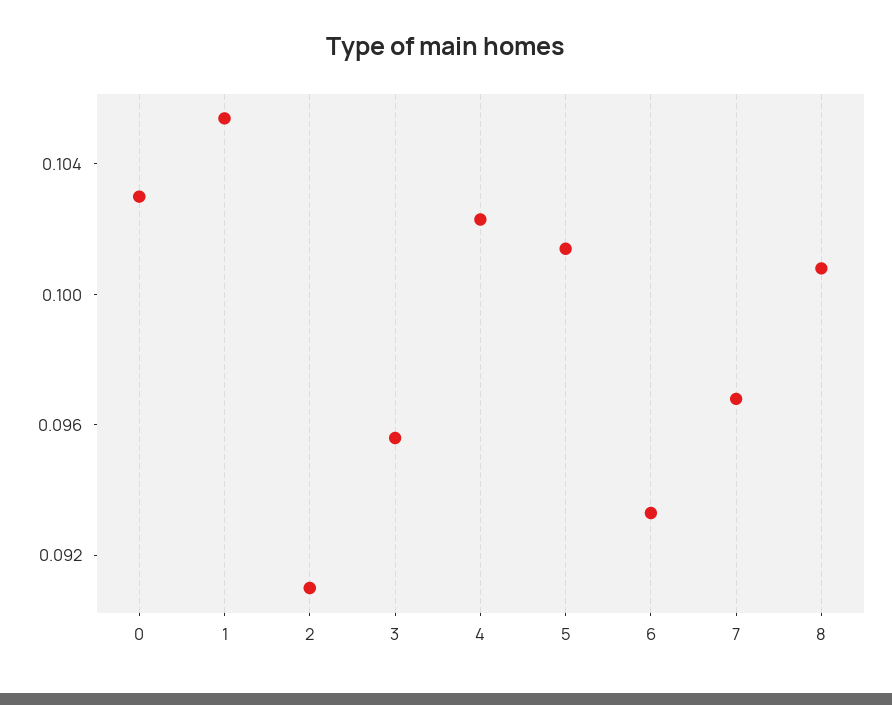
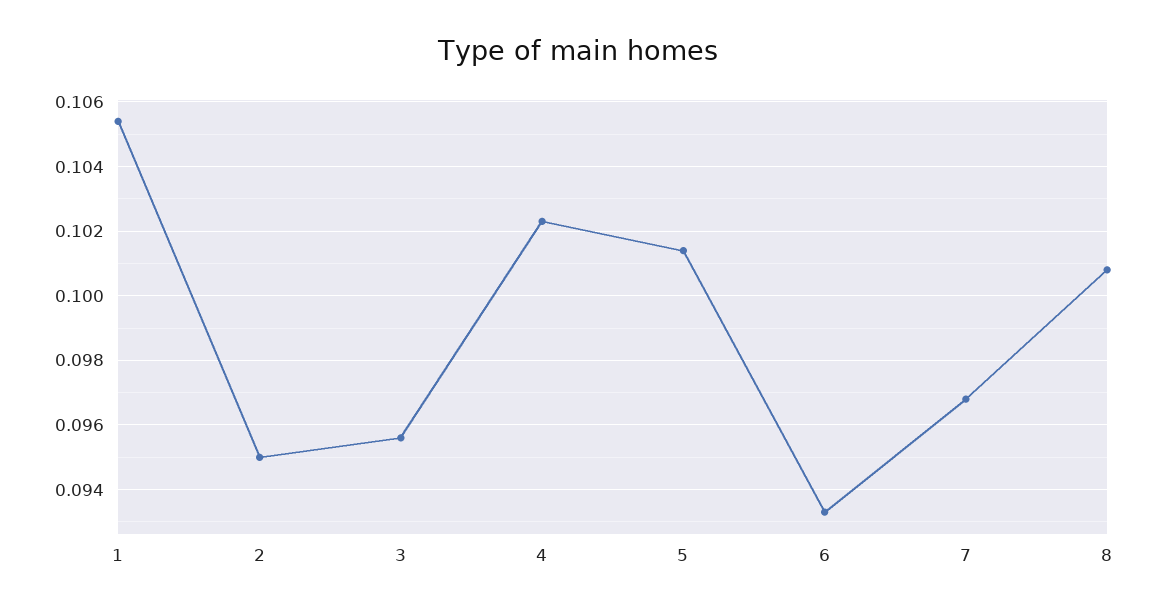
  {
-   "0": 0.103,
    "1": 0.1055,
-   "2": 0.091,
+   "2": 0.095,
    "3": 0.0955,
    "4": 0.1025,
    "5": 0.1015,
    "6": 0.0935,
    "7": 0.097,
    "8": 0.101
  }

